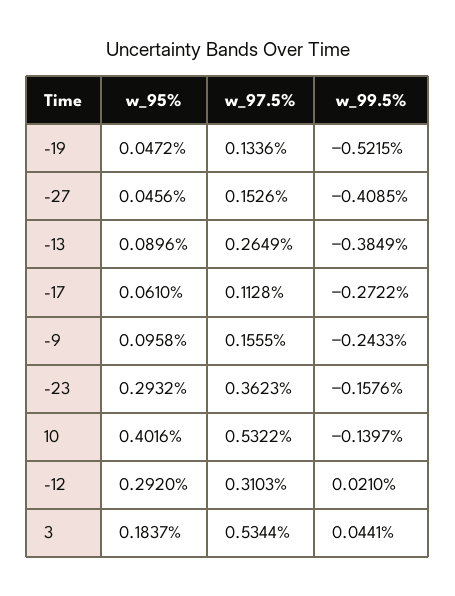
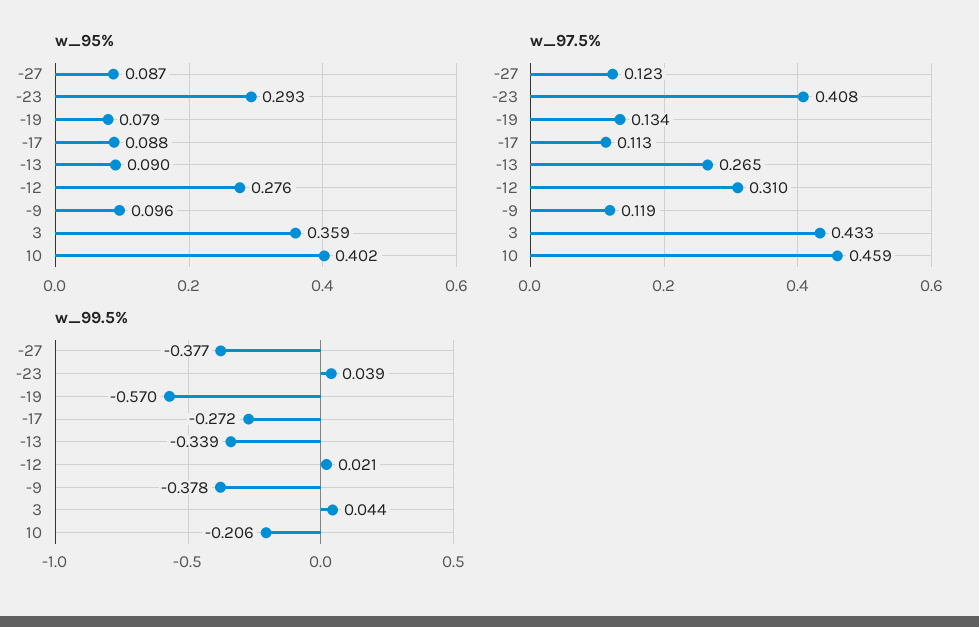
  {
    "w_95%": {
-     "-19": 0.0472,
+     "-19": 0.079,
-     "-27": 0.0456,
+     "-27": 0.087,
      "-13": 0.0896,
-     "-17": 0.061,
+     "-17": 0.088,
      "-9": 0.0958,
      "-23": 0.2932,
      "10": 0.4016,
-     "-12": 0.292,
+     "-12": 0.276,
-     "3": 0.1837
+     "3": 0.359
    },
    "w_97.5%": {
      "-19": 0.1336,
-     "-27": 0.1526,
+     "-27": 0.123,
      "-13": 0.2649,
      "-17": 0.1128,
-     "-9": 0.1555,
+     "-9": 0.119,
-     "-23": 0.3623,
+     "-23": 0.408,
-     "10": 0.5322,
+     "10": 0.459,
      "-12": 0.3103,
-     "3": 0.5344
+     "3": 0.433
    },
    "w_99.5%": {
-     "-19": -0.5215,
+     "-19": -0.57,
-     "-27": -0.4085,
+     "-27": -0.377,
-     "-13": -0.3849,
+     "-13": -0.339,
      "-17": -0.2722,
-     "-9": -0.2433,
+     "-9": -0.378,
-     "-23": -0.1576,
+     "-23": 0.039,
-     "10": -0.1397,
+     "10": -0.206,
      "-12": 0.021,
      "3": 0.0441
    }
  }

